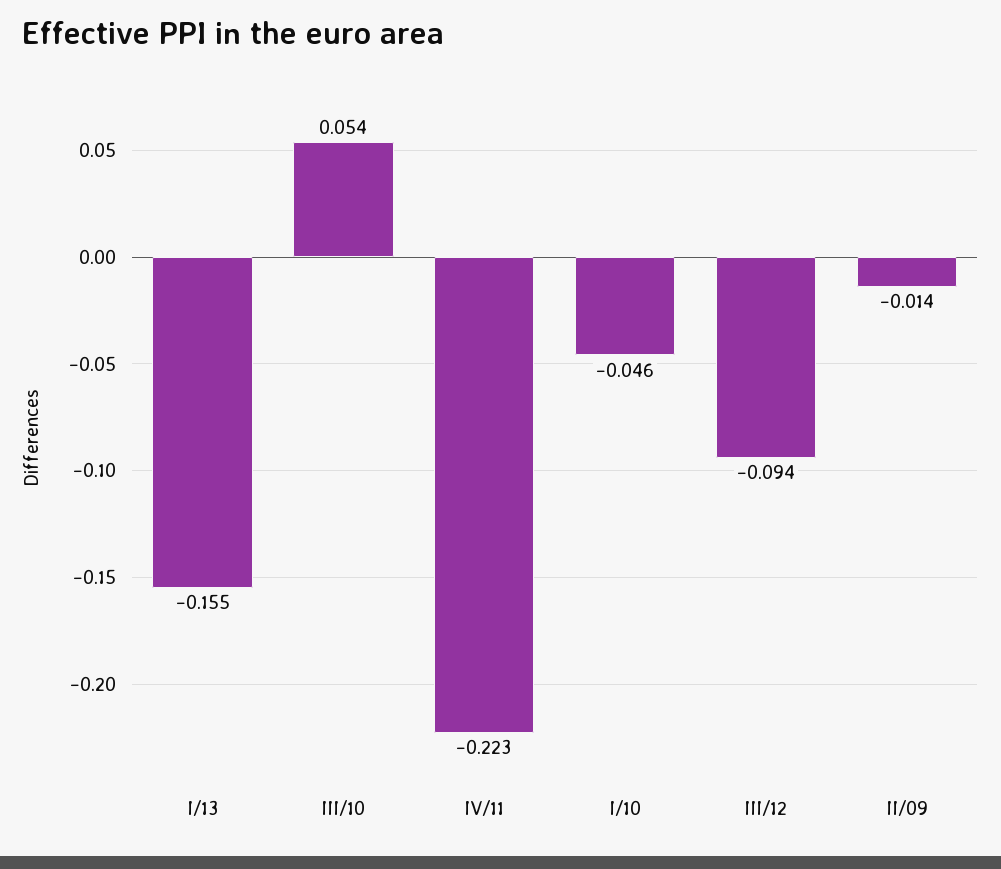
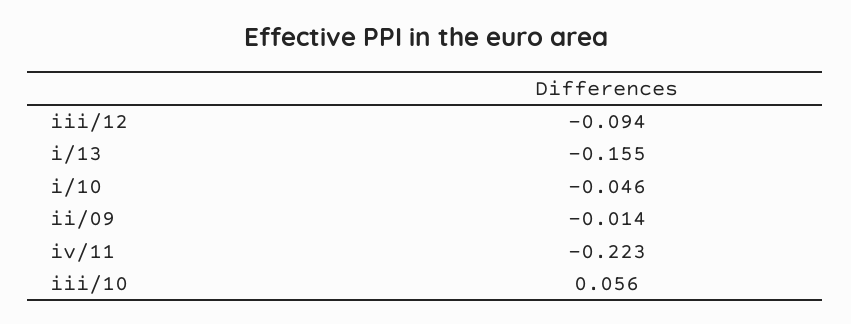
  {
    "I/13": -0.155,
-   "III/10": 0.054,
+   "III/10": 0.056,
    "IV/11": -0.223,
    "I/10": -0.046,
    "III/12": -0.094,
    "II/09": -0.014
  }

